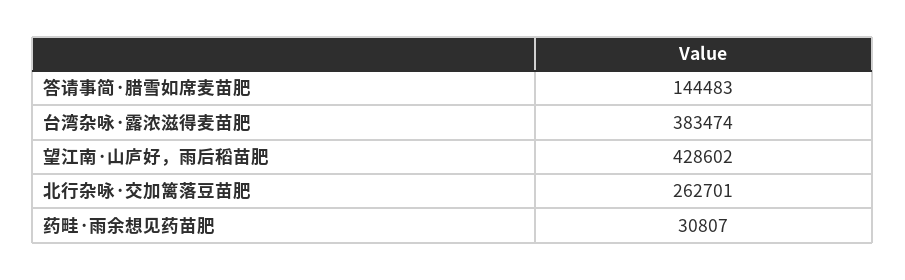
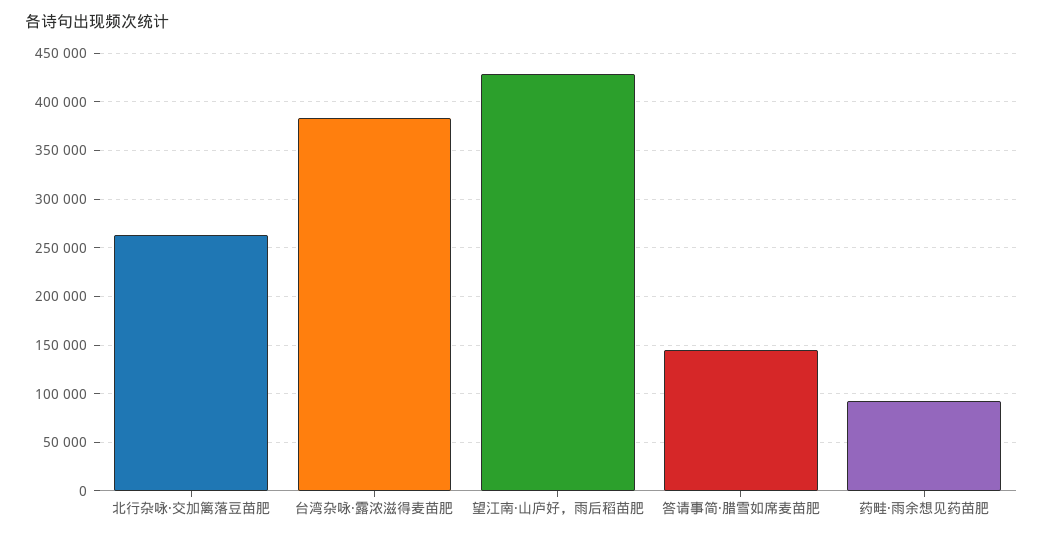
  {
    "答请事简·腊雪如席麦苗肥": 144483,
    "台湾杂咏·露浓滋得麦苗肥": 383474,
    "望江南·山庐好，雨后稻苗肥": 428602,
    "北行杂咏·交加篱落豆苗肥": 262701,
-   "药畦·雨余想见药苗肥": 30807
+   "药畦·雨余想见药苗肥": 90000
  }

